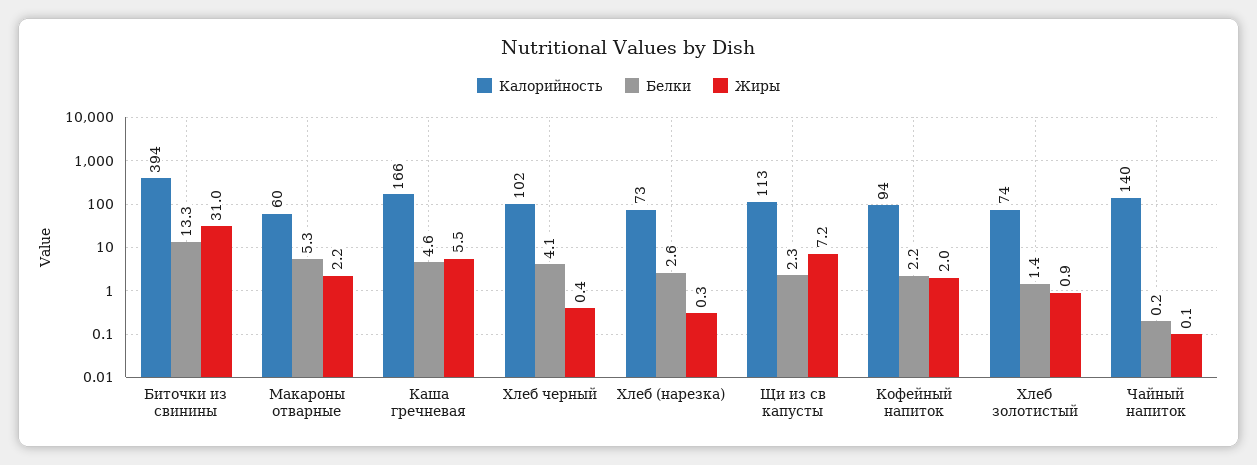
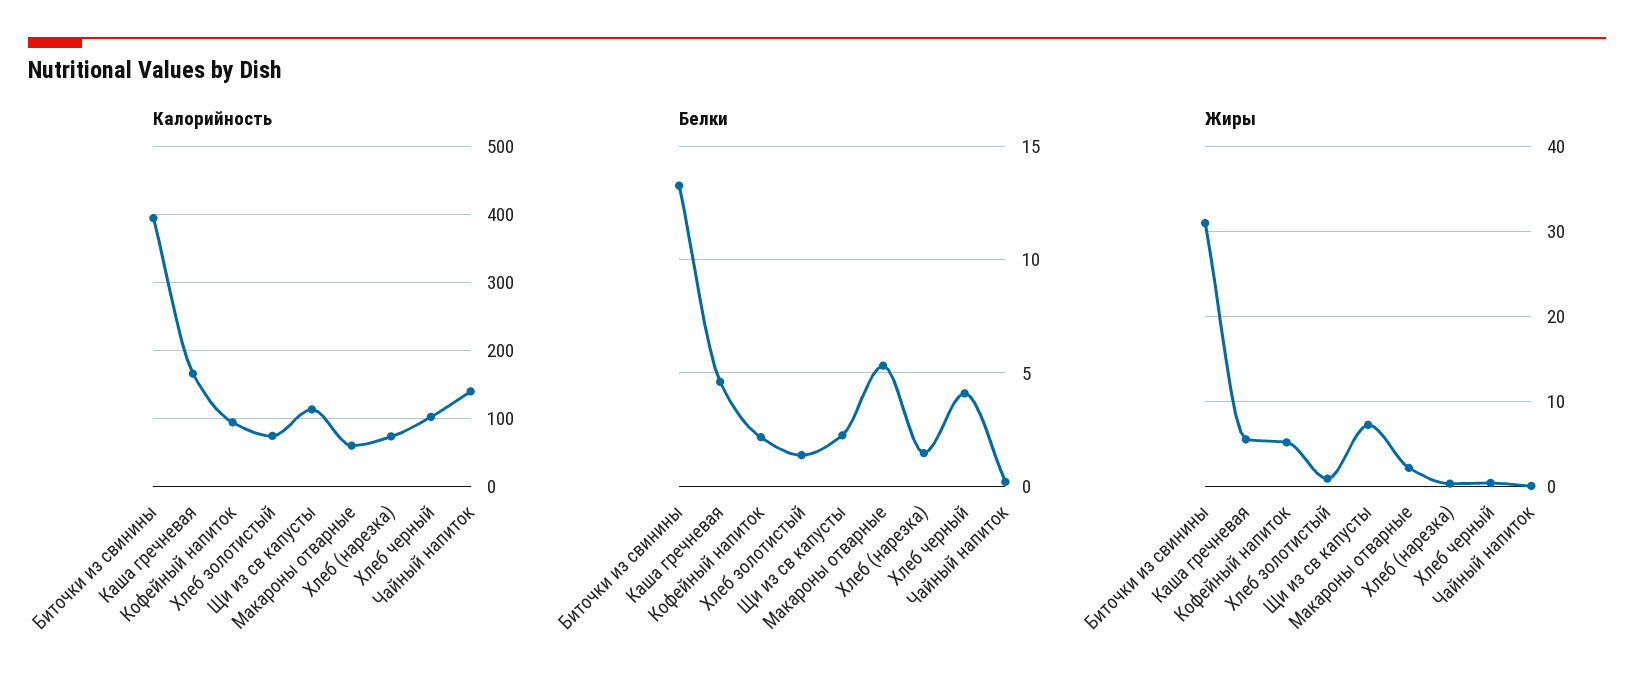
  {
    "Калорийность": {
      "Биточки из свинины": 394,
      "Макароны отварные": 60,
      "Каша гречневая": 166,
      "Хлеб черный": 102,
      "Хлеб (нарезка)": 73,
      "Щи из св капусты": 113,
      "Кофейный напиток": 94,
      "Хлеб золотистый": 74,
      "Чайный напиток": 140
    },
    "Белки": {
      "Биточки из свинины": 13.3,
      "Макароны отварные": 5.3,
      "Каша гречневая": 4.6,
      "Хлеб черный": 4.1,
-     "Хлеб (нарезка)": 2.6,
+     "Хлеб (нарезка)": 1.5,
      "Щи из св капусты": 2.3,
      "Кофейный напиток": 2.2,
      "Хлеб золотистый": 1.4,
      "Чайный напиток": 0.2
    },
    "Жиры": {
      "Биточки из свинины": 31,
      "Макароны отварные": 2.2,
      "Каша гречневая": 5.5,
      "Хлеб черный": 0.4,
      "Хлеб (нарезка)": 0.3,
      "Щи из св капусты": 7.2,
-     "Кофейный напиток": 2,
+     "Кофейный напиток": 5,
      "Хлеб золотистый": 0.9,
      "Чайный напиток": 0.1
    }
  }

